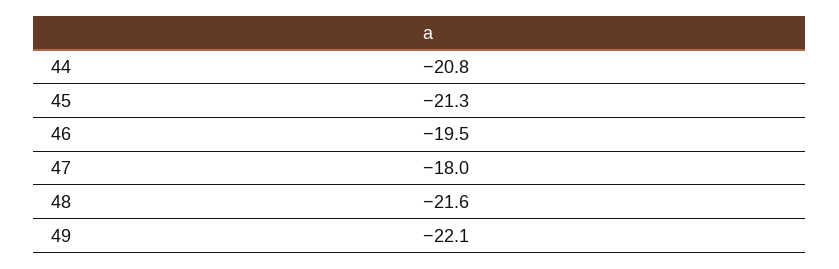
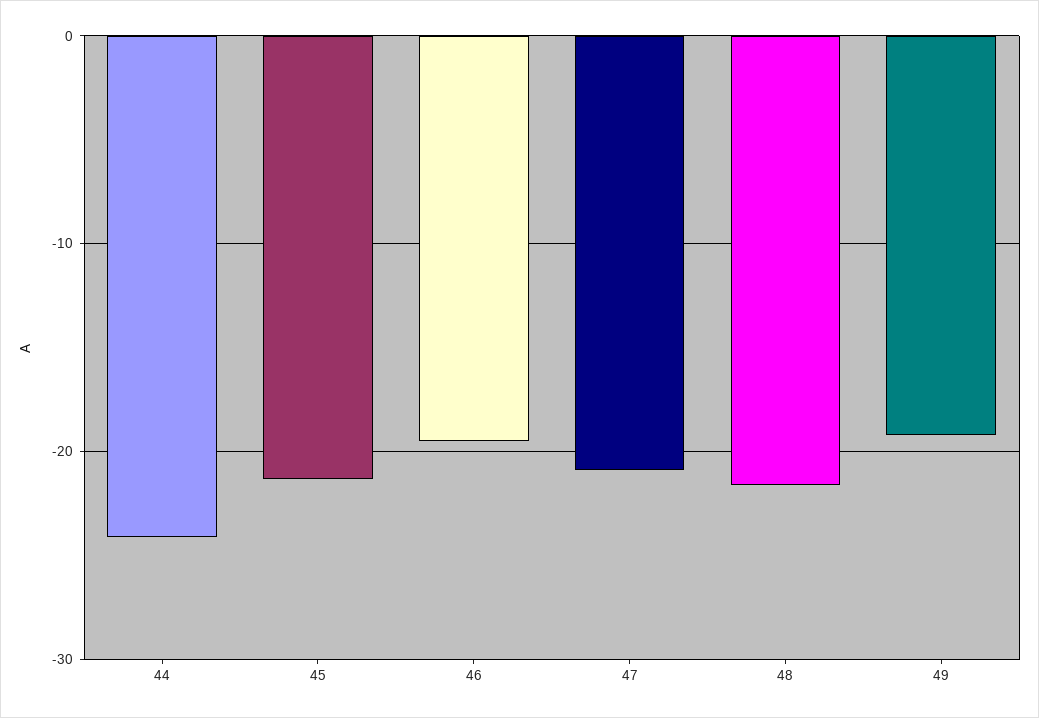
  {
-   "44": -20.8,
+   "44": -24,
    "45": -21.3,
    "46": -19.5,
-   "47": -18,
+   "47": -21,
    "48": -21.6,
-   "49": -22.1
+   "49": -19
  }

